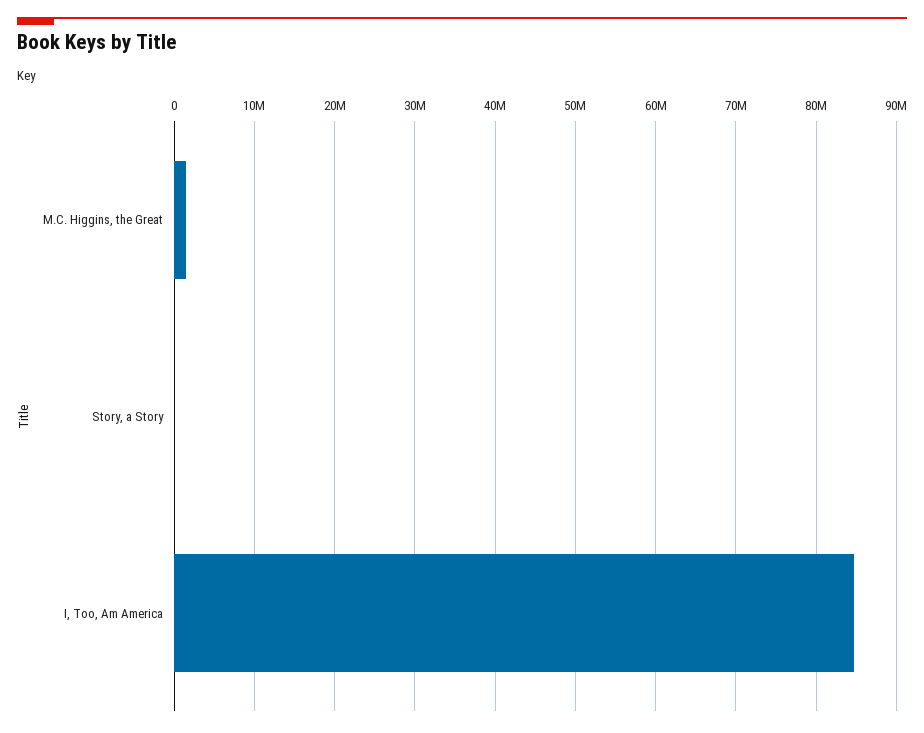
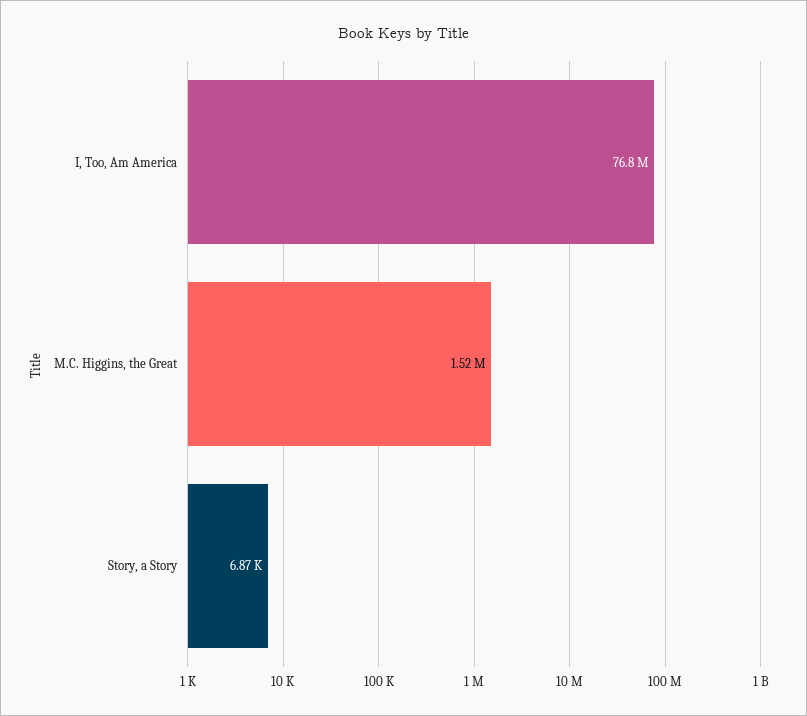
  {
    "M.C. Higgins, the Great": 1520000,
    "Story, a Story": 6870,
-   "I, Too, Am America": 85000000
+   "I, Too, Am America": 76800000
  }

